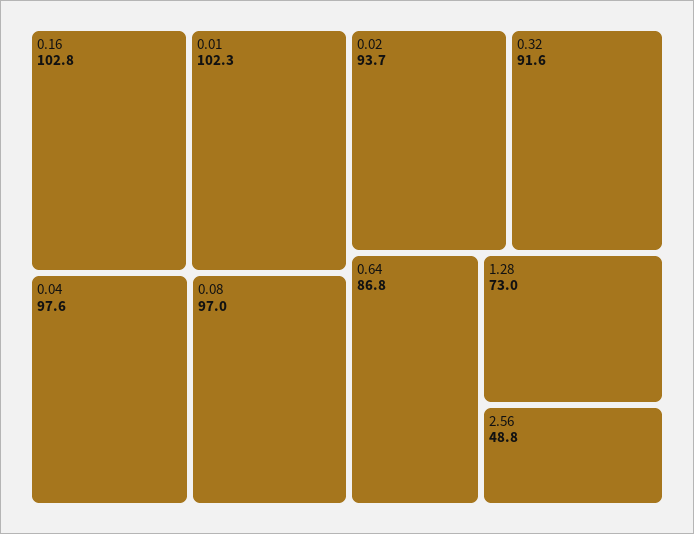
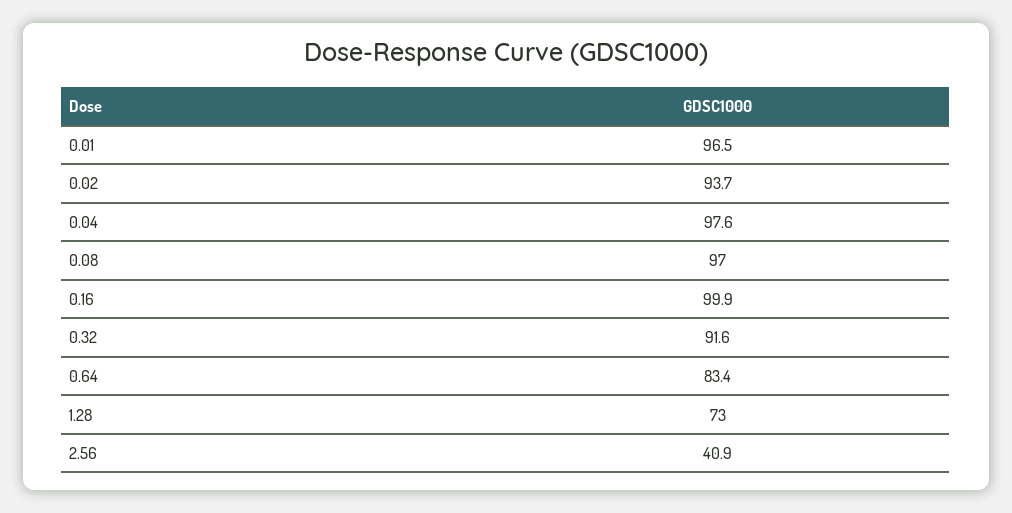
  {
-   "0.16": 102.8,
+   "0.16": 99.9,
-   "0.01": 102.3,
+   "0.01": 96.5,
    "0.04": 97.6,
    "0.08": 97,
    "0.02": 93.7,
    "0.32": 91.6,
-   "0.64": 86.8,
+   "0.64": 83.4,
    "1.28": 73,
-   "2.56": 48.8
+   "2.56": 40.9
  }

